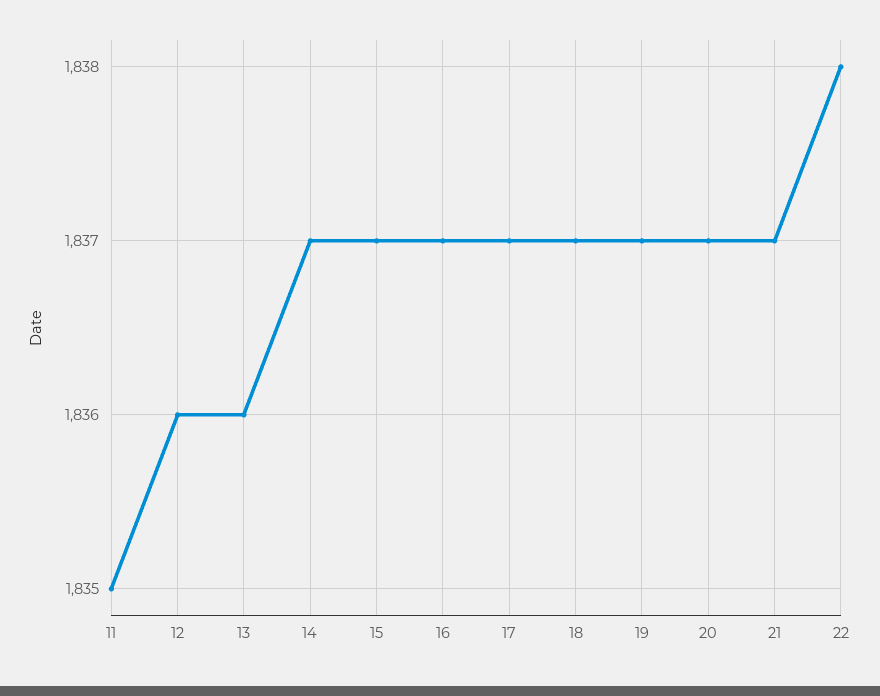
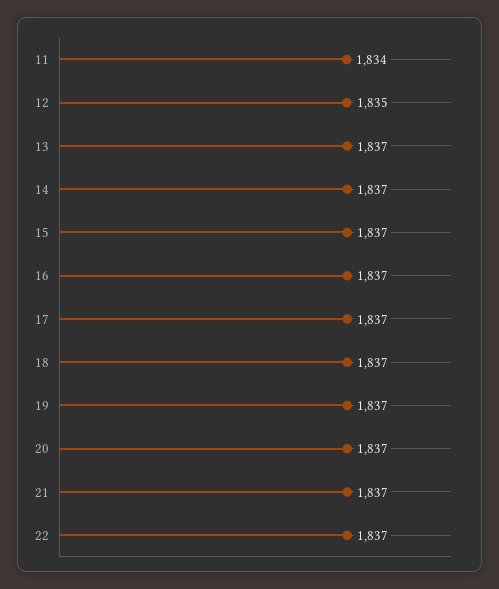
  {
-   "11": 1835,
+   "11": 1834,
-   "12": 1836,
+   "12": 1835,
-   "13": 1836,
+   "13": 1837,
    "14": 1837,
    "15": 1837,
    "16": 1837,
    "17": 1837,
    "18": 1837,
    "19": 1837,
    "20": 1837,
    "21": 1837,
-   "22": 1838
+   "22": 1837
  }

